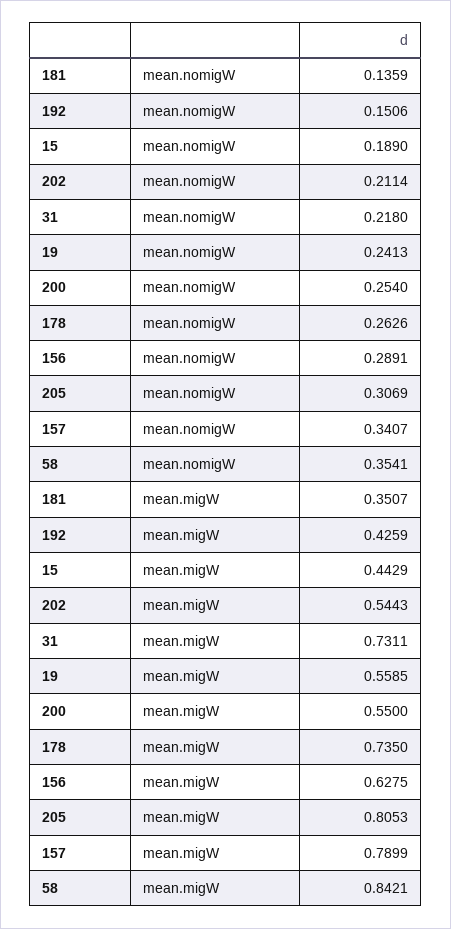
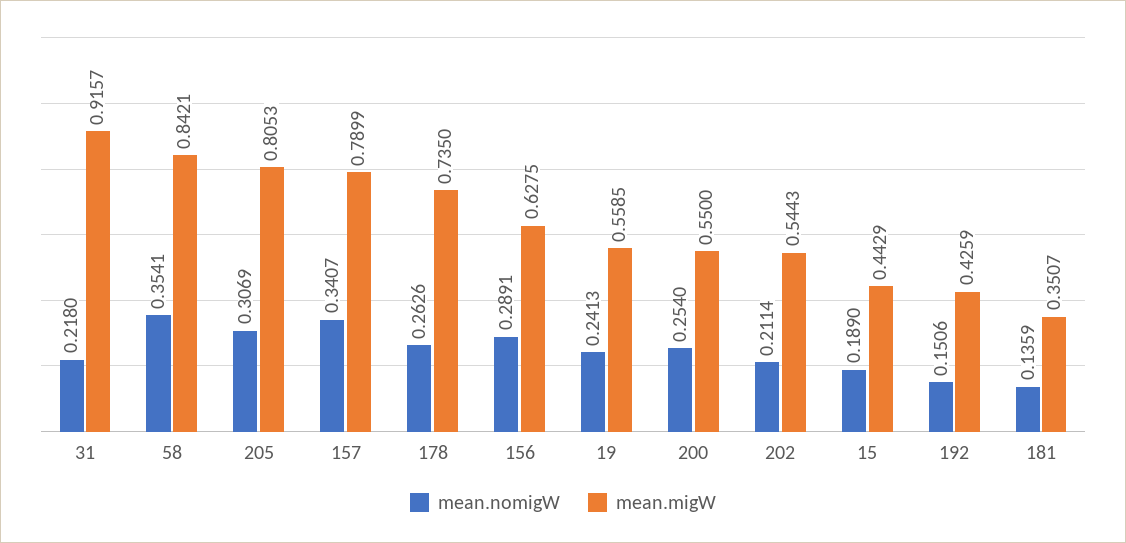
  {
    "mean.nomigW": {
      "181": 0.1359,
      "192": 0.1506,
      "15": 0.189,
      "202": 0.2114,
      "31": 0.218,
      "19": 0.2413,
      "200": 0.254,
      "178": 0.2626,
      "156": 0.2891,
      "205": 0.3069,
      "157": 0.3407,
      "58": 0.3541
    },
    "mean.migW": {
      "181": 0.3507,
      "192": 0.4259,
      "15": 0.4429,
      "202": 0.5443,
-     "31": 0.7311,
+     "31": 0.9157,
      "19": 0.5585,
      "200": 0.55,
      "178": 0.735,
      "156": 0.6275,
      "205": 0.8053,
      "157": 0.7899,
      "58": 0.8421
    }
  }

